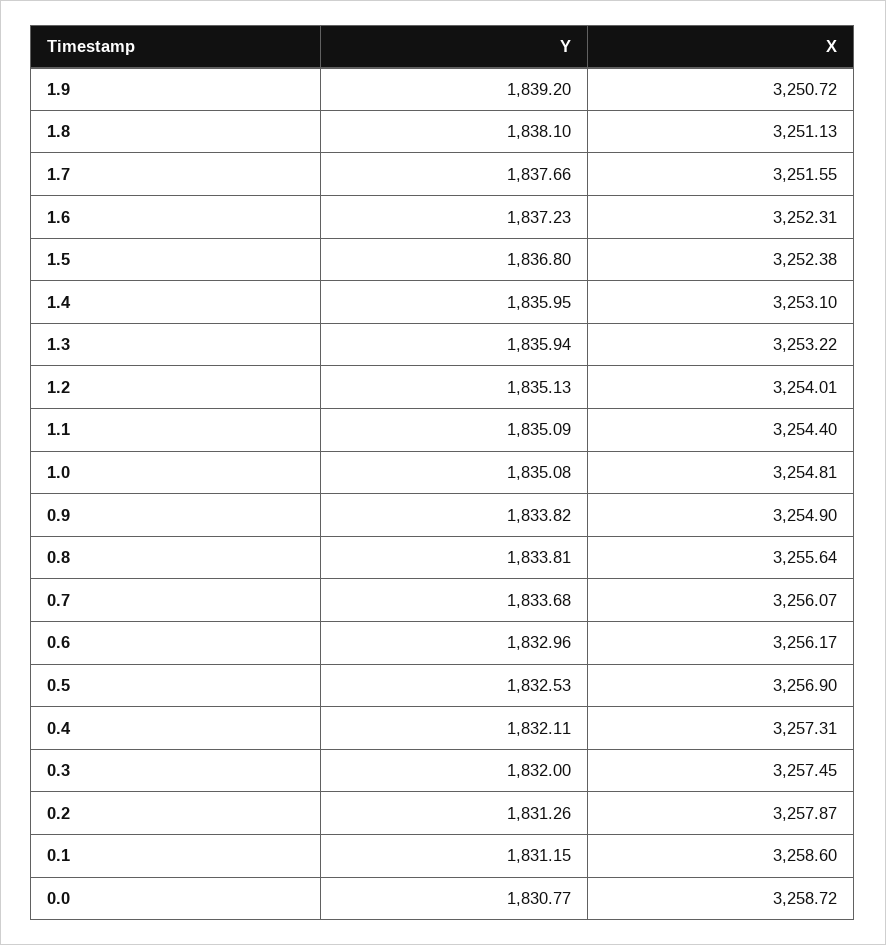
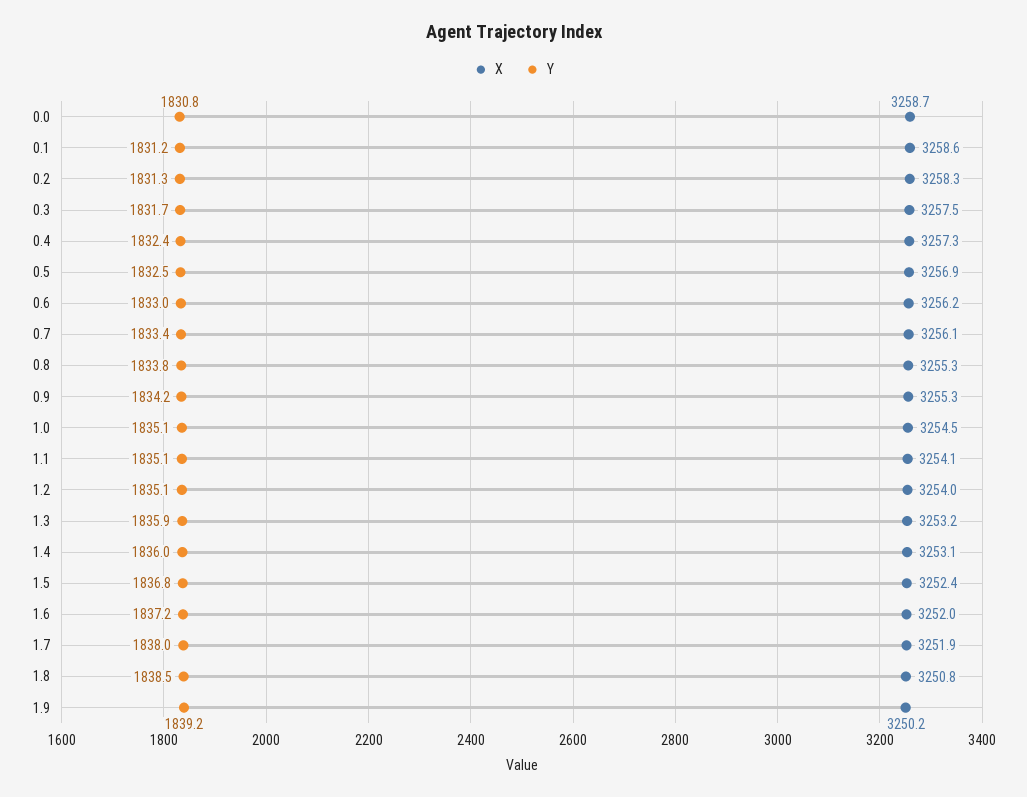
  {
    "Y": {
      "1.9": 1839.2,
-     "1.8": 1838.1,
+     "1.8": 1838.5,
-     "1.7": 1837.66,
+     "1.7": 1838,
      "1.6": 1837.23,
      "1.5": 1836.8,
      "1.4": 1835.95,
      "1.3": 1835.94,
      "1.2": 1835.13,
      "1.1": 1835.09,
      "1.0": 1835.08,
-     "0.9": 1833.82,
+     "0.9": 1834.2,
      "0.8": 1833.81,
-     "0.7": 1833.68,
+     "0.7": 1833.4,
      "0.6": 1832.96,
      "0.5": 1832.53,
-     "0.4": 1832.11,
+     "0.4": 1832.4,
-     "0.3": 1832,
+     "0.3": 1831.7,
      "0.2": 1831.26,
      "0.1": 1831.15,
      "0.0": 1830.77
    },
    "X": {
-     "1.9": 3250.72,
+     "1.9": 3250.2,
-     "1.8": 3251.13,
+     "1.8": 3250.8,
-     "1.7": 3251.55,
+     "1.7": 3251.9,
-     "1.6": 3252.31,
+     "1.6": 3252,
      "1.5": 3252.38,
      "1.4": 3253.1,
      "1.3": 3253.22,
      "1.2": 3254.01,
-     "1.1": 3254.4,
+     "1.1": 3254.1,
-     "1.0": 3254.81,
+     "1.0": 3254.5,
-     "0.9": 3254.9,
+     "0.9": 3255.3,
-     "0.8": 3255.64,
+     "0.8": 3255.3,
      "0.7": 3256.07,
      "0.6": 3256.17,
      "0.5": 3256.9,
      "0.4": 3257.31,
      "0.3": 3257.45,
-     "0.2": 3257.87,
+     "0.2": 3258.3,
      "0.1": 3258.6,
      "0.0": 3258.72
    }
  }

